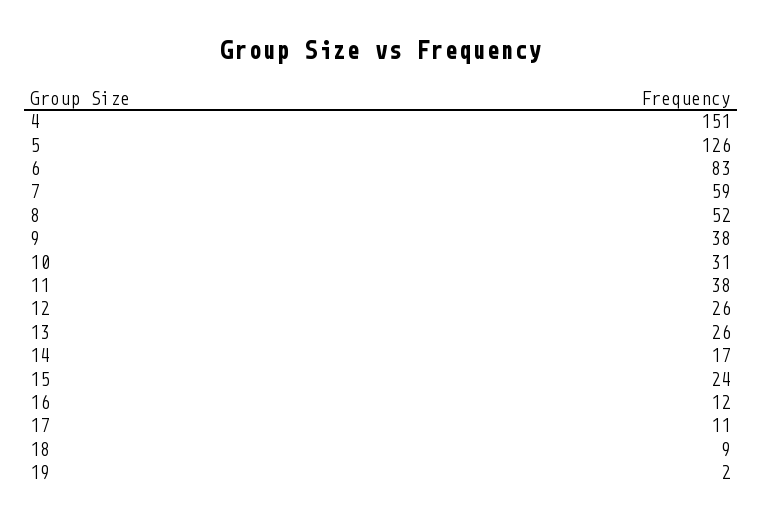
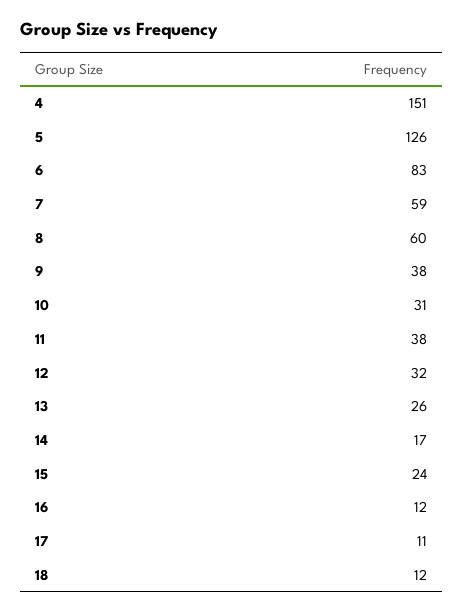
  {
    "4": 151,
    "5": 126,
    "6": 83,
    "7": 59,
-   "8": 52,
+   "8": 60,
    "9": 38,
    "10": 31,
    "11": 38,
-   "12": 26,
+   "12": 32,
    "13": 26,
    "14": 17,
    "15": 24,
    "16": 12,
    "17": 11,
-   "18": 9,
+   "18": 12
-   "19": 2
  }

